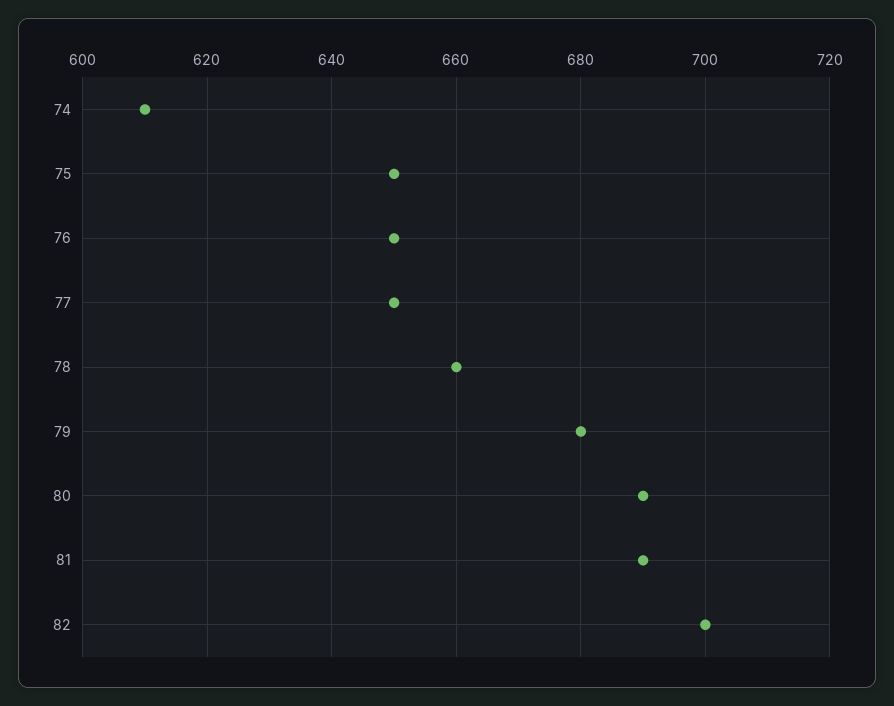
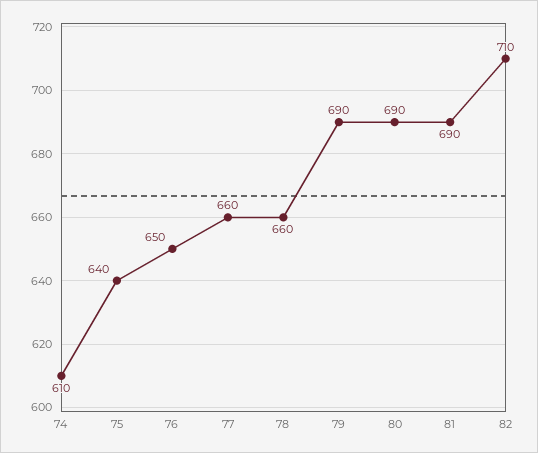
  {
    "74": 610,
-   "75": 650,
+   "75": 640,
    "76": 650,
-   "77": 650,
+   "77": 660,
    "78": 660,
-   "79": 680,
+   "79": 690,
    "80": 690,
    "81": 690,
-   "82": 700
+   "82": 710
  }

